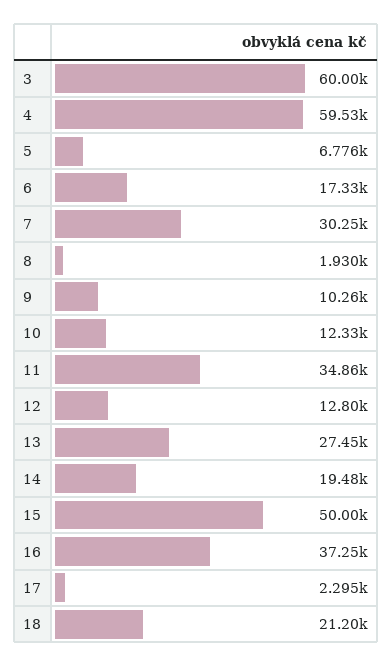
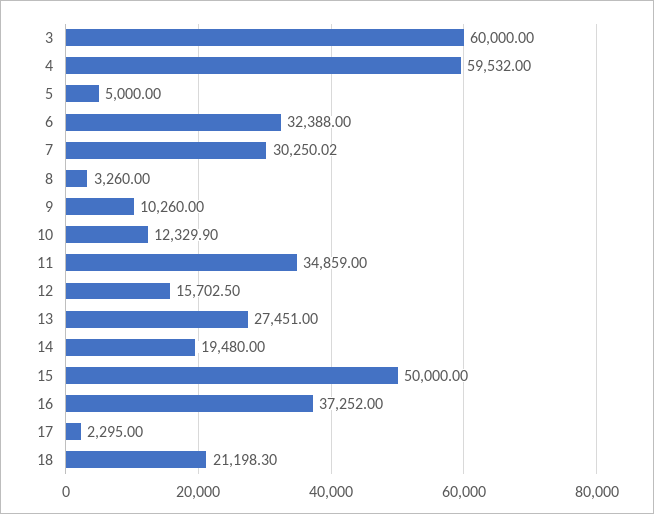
  {
    "3": 60000,
    "4": 59532,
-   "5": 6776,
+   "5": 5000,
-   "6": 17330,
+   "6": 32388,
    "7": 30250.02,
-   "8": 1930,
+   "8": 3260,
    "9": 10260,
    "10": 12329.9,
    "11": 34859,
-   "12": 12800,
+   "12": 15702.5,
    "13": 27451,
    "14": 19480,
    "15": 50000,
    "16": 37252,
    "17": 2295,
    "18": 21198.3
  }

